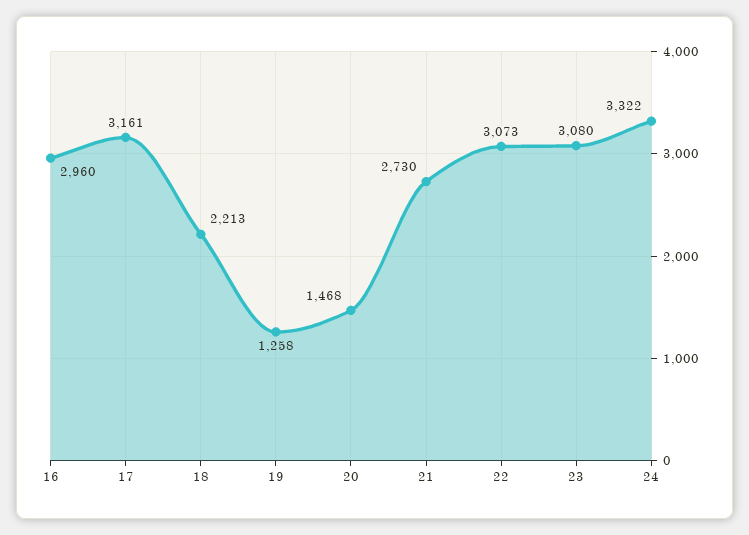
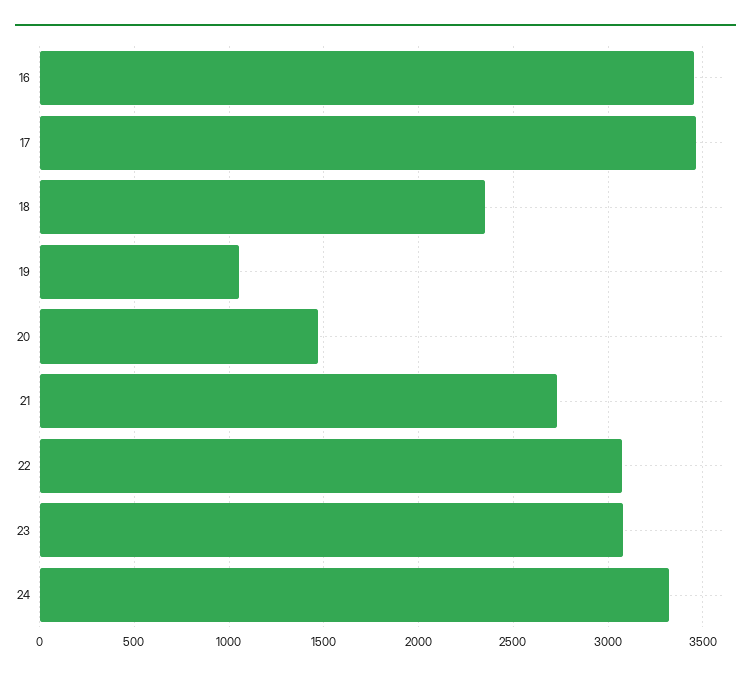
  {
-   "16": 2960,
+   "16": 3450,
-   "17": 3161,
+   "17": 3450,
-   "18": 2213,
+   "18": 2350,
-   "19": 1258,
+   "19": 1050,
    "20": 1468,
    "21": 2730,
    "22": 3073,
    "23": 3080,
    "24": 3322
  }

